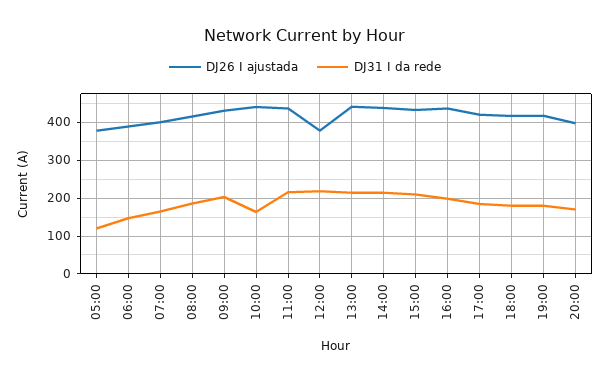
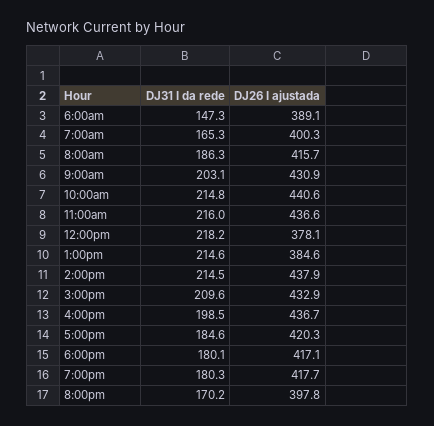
  {
    "DJ26 I ajustada": {
-     "05:00": 380,
      "06:00": 389.1,
      "07:00": 400.3,
      "08:00": 415.7,
      "09:00": 430.9,
      "10:00": 440.6,
      "11:00": 436.6,
      "12:00": 378.1,
-     "13:00": 440,
+     "13:00": 384.6,
      "14:00": 437.9,
      "15:00": 432.9,
      "16:00": 436.7,
      "17:00": 420.3,
      "18:00": 417.1,
      "19:00": 417.7,
      "20:00": 397.8
    },
    "DJ31 I da rede": {
-     "05:00": 120,
      "06:00": 147.3,
      "07:00": 165.3,
      "08:00": 186.3,
      "09:00": 203.1,
-     "10:00": 160,
+     "10:00": 214.8,
      "11:00": 216,
      "12:00": 218.2,
      "13:00": 214.6,
      "14:00": 214.5,
      "15:00": 209.6,
      "16:00": 198.5,
      "17:00": 184.6,
      "18:00": 180.1,
      "19:00": 180.3,
      "20:00": 170.2
    }
  }

